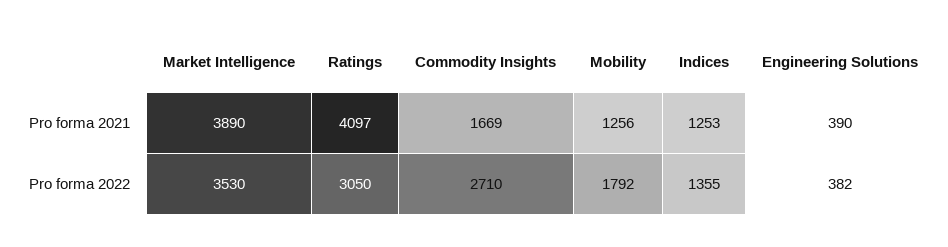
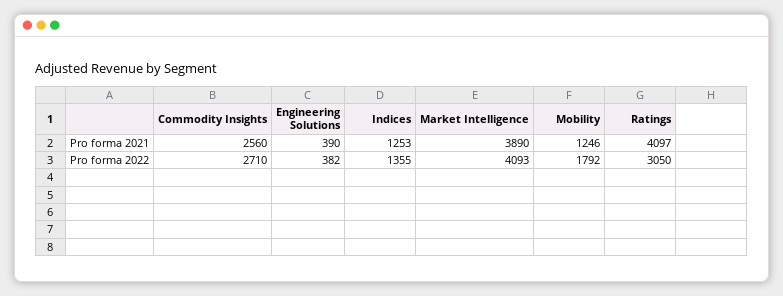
  {
    "Market Intelligence": {
      "Pro forma 2021": 3890,
-     "Pro forma 2022": 3530
+     "Pro forma 2022": 4093
    },
    "Ratings": {
      "Pro forma 2021": 4097,
      "Pro forma 2022": 3050
    },
    "Commodity Insights": {
-     "Pro forma 2021": 1669,
+     "Pro forma 2021": 2560,
      "Pro forma 2022": 2710
    },
    "Mobility": {
-     "Pro forma 2021": 1256,
+     "Pro forma 2021": 1246,
      "Pro forma 2022": 1792
    },
    "Indices": {
      "Pro forma 2021": 1253,
      "Pro forma 2022": 1355
    },
    "Engineering Solutions": {
      "Pro forma 2021": 390,
      "Pro forma 2022": 382
    }
  }

